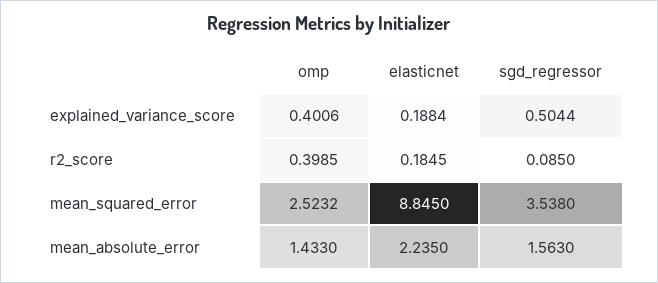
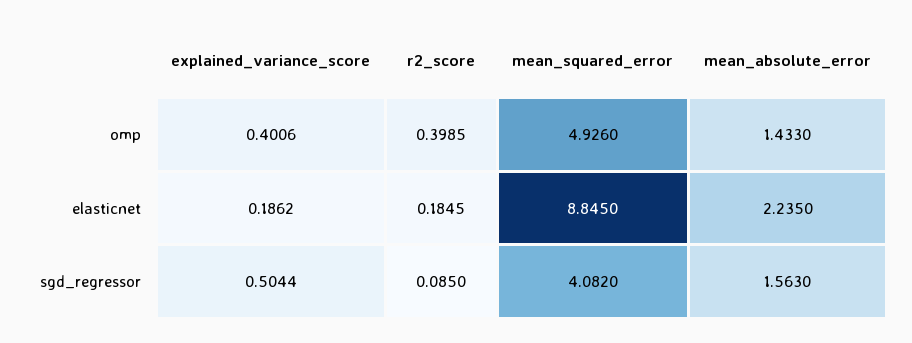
  {
    "omp": {
      "explained_variance_score": 0.4006,
      "r2_score": 0.3985,
-     "mean_squared_error": 2.5232,
+     "mean_squared_error": 4.926,
      "mean_absolute_error": 1.433
    },
    "elasticnet": {
-     "explained_variance_score": 0.1884,
+     "explained_variance_score": 0.1862,
      "r2_score": 0.1845,
      "mean_squared_error": 8.845,
      "mean_absolute_error": 2.235
    },
    "sgd_regressor": {
      "explained_variance_score": 0.5044,
      "r2_score": 0.085,
-     "mean_squared_error": 3.538,
+     "mean_squared_error": 4.082,
      "mean_absolute_error": 1.563
    }
  }

